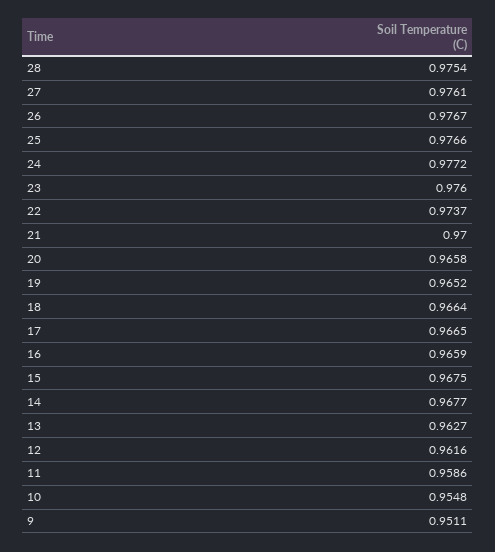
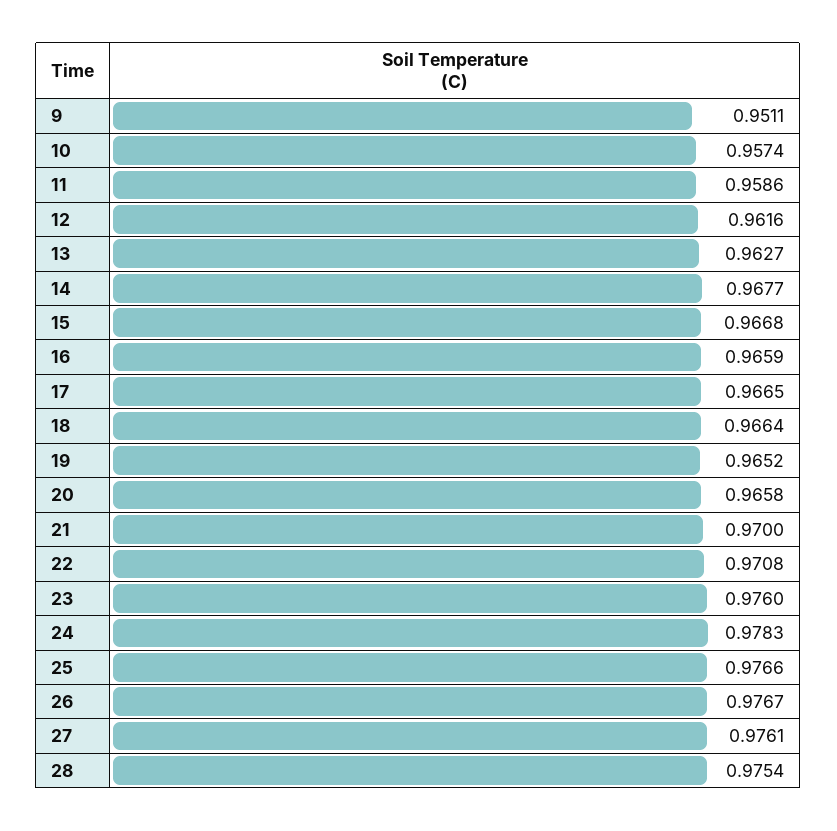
  {
    "28": 0.9754,
    "27": 0.9761,
    "26": 0.9767,
    "25": 0.9766,
-   "24": 0.9772,
+   "24": 0.9783,
    "23": 0.976,
-   "22": 0.9737,
+   "22": 0.9708,
    "21": 0.97,
    "20": 0.9658,
    "19": 0.9652,
    "18": 0.9664,
    "17": 0.9665,
    "16": 0.9659,
-   "15": 0.9675,
+   "15": 0.9668,
    "14": 0.9677,
    "13": 0.9627,
    "12": 0.9616,
    "11": 0.9586,
-   "10": 0.9548,
+   "10": 0.9574,
    "9": 0.9511
  }

